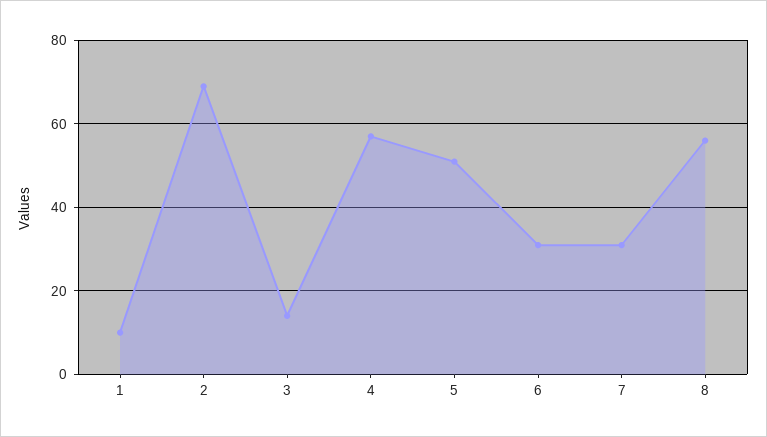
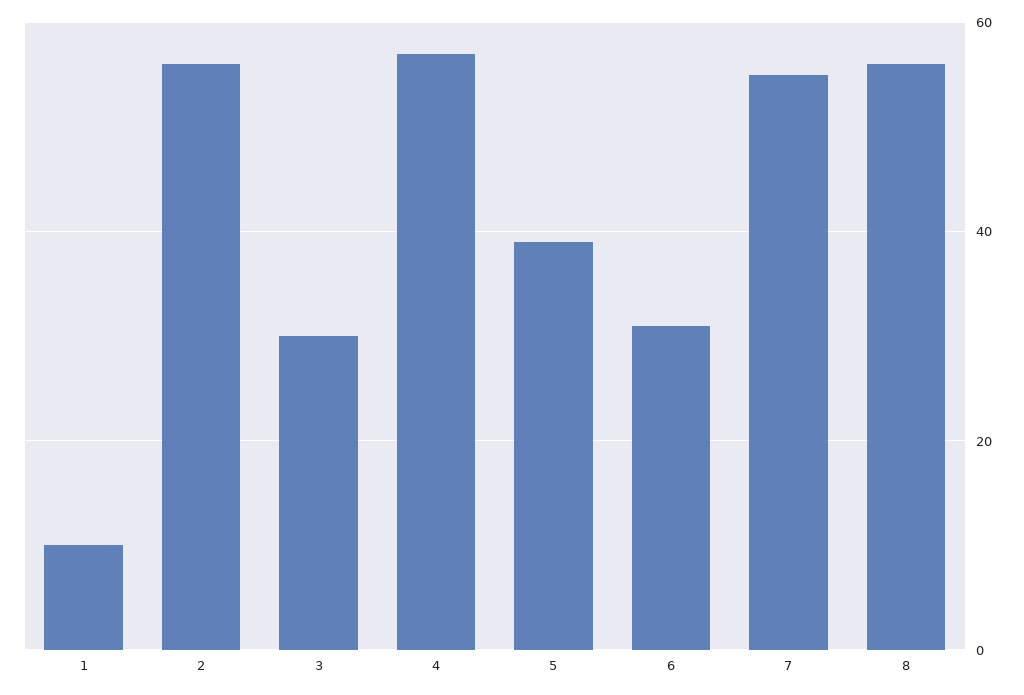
  {
    "1": 10,
-   "2": 70,
+   "2": 55,
-   "3": 15,
+   "3": 30,
    "4": 55,
-   "5": 50,
+   "5": 40,
    "6": 30,
-   "7": 30,
+   "7": 55,
    "8": 55
  }

